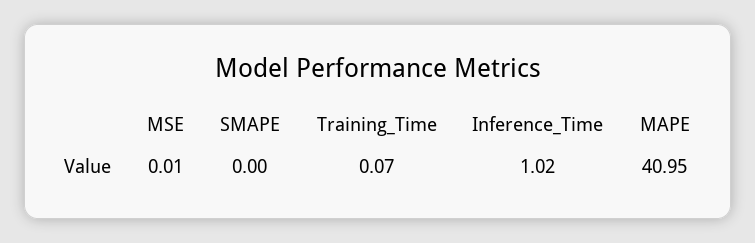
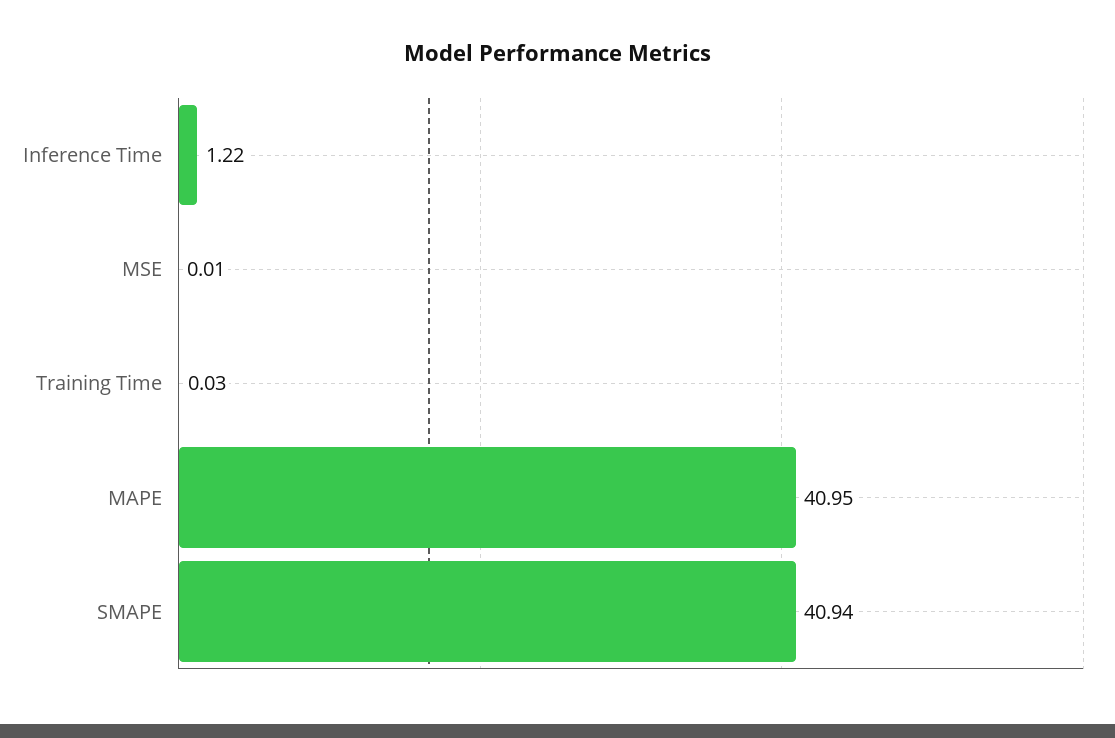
  {
    "MSE": 0.01,
-   "SMAPE": 0,
+   "SMAPE": 40.94,
-   "Training_Time": 0.07,
+   "Training_Time": 0.03,
-   "Inference_Time": 1.02,
+   "Inference_Time": 1.22,
    "MAPE": 40.95
  }

